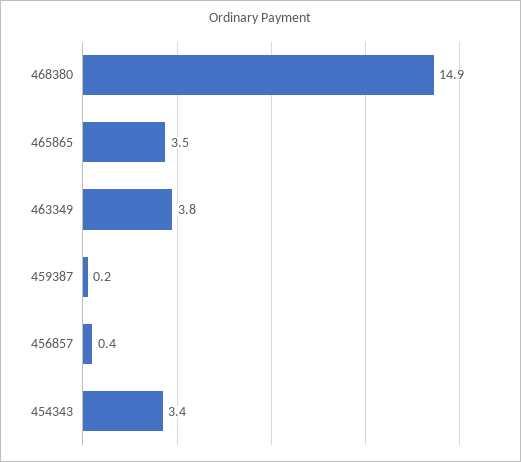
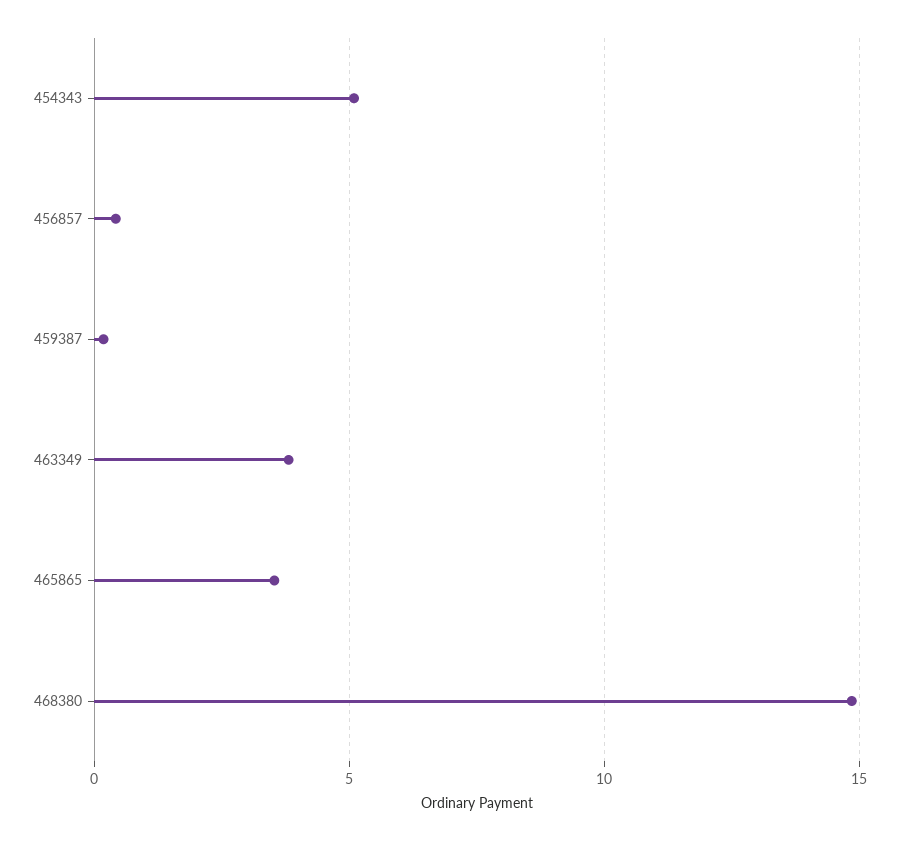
  {
    "468380": 14.9,
    "465865": 3.5,
    "463349": 3.8,
    "459387": 0.2,
    "456857": 0.4,
-   "454343": 3.4
+   "454343": 5
  }

